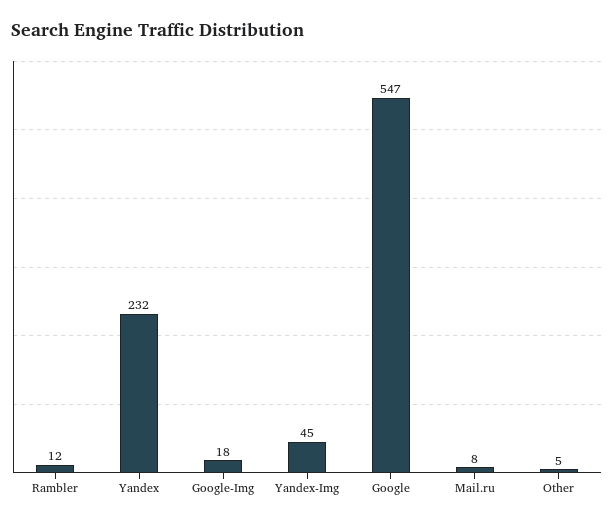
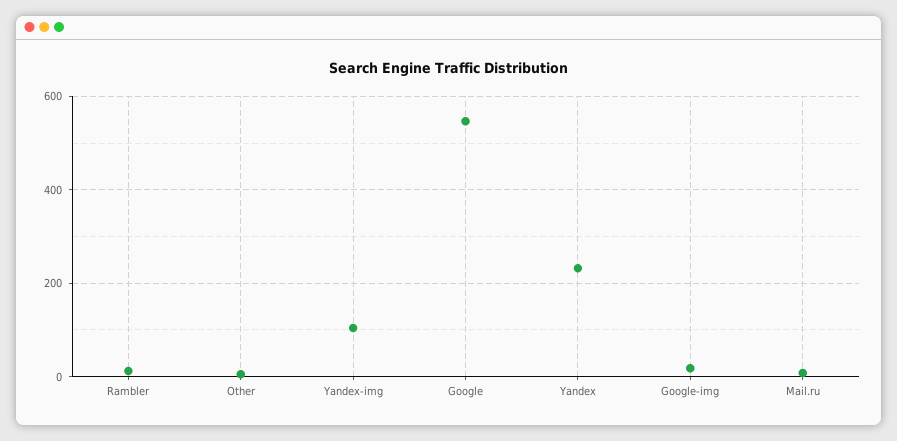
  {
    "Rambler": 12,
    "Yandex": 232,
    "Google-Img": 18,
-   "Yandex-Img": 45,
+   "Yandex-Img": 100,
    "Google": 547,
    "Mail.ru": 8,
    "Other": 5
  }

